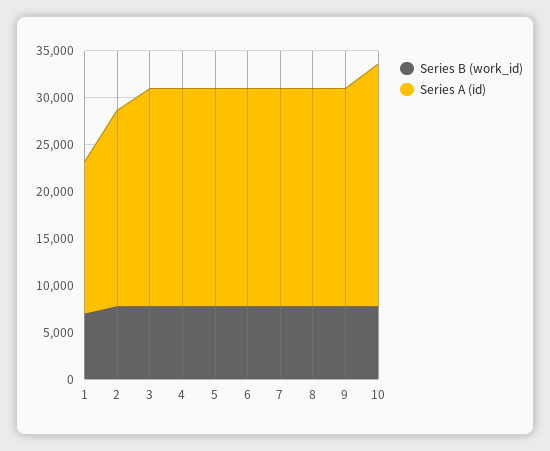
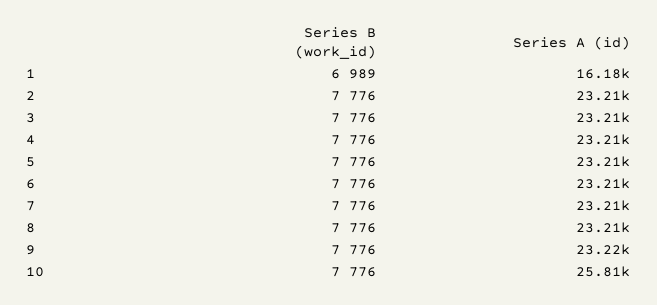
  {
    "Series B (work_id)": {
      "1": 6989,
      "2": 7776,
      "3": 7776,
      "4": 7776,
      "5": 7776,
      "6": 7776,
      "7": 7776,
      "8": 7776,
      "9": 7776,
      "10": 7776
    },
    "Series A (id)": {
      "1": 16180,
-     "2": 21000,
+     "2": 23210,
      "3": 23210,
      "4": 23210,
      "5": 23210,
      "6": 23210,
      "7": 23210,
      "8": 23210,
      "9": 23220,
      "10": 25810
    }
  }

